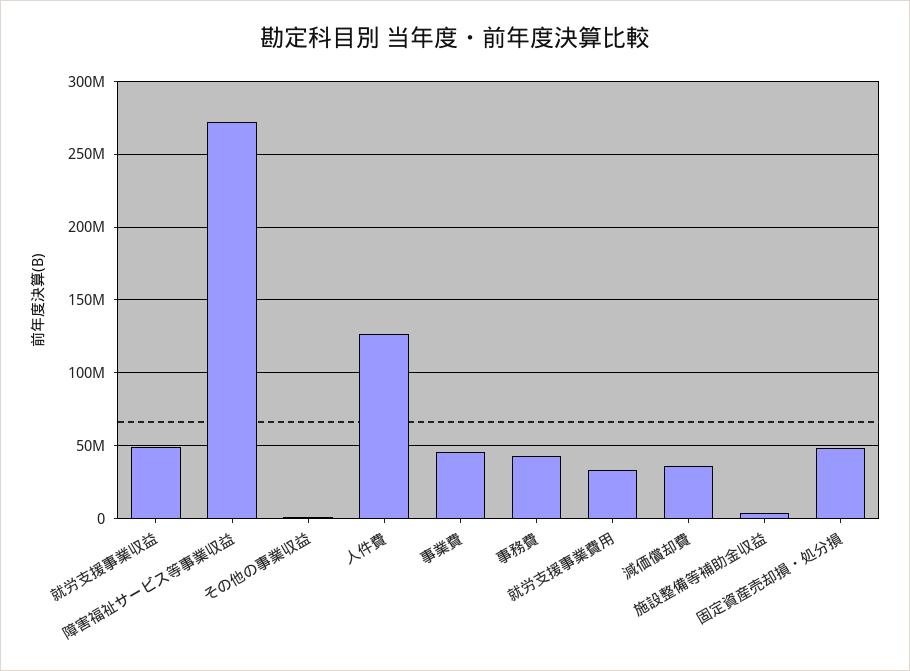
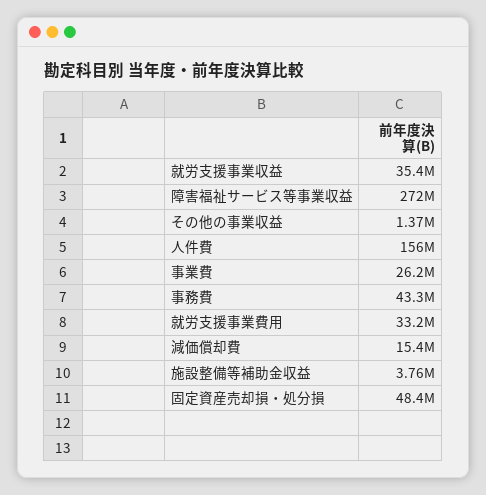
  {
-   "就労支援事業収益": 50000000,
+   "就労支援事業収益": 35400000,
    "障害福祉サービス等事業収益": 272000000,
    "その他の事業収益": 1370000,
-   "人件費": 125000000,
+   "人件費": 156000000,
-   "事業費": 45000000,
+   "事業費": 26200000,
    "事務費": 43300000,
    "就労支援事業費用": 33200000,
-   "減価償却費": 35000000,
+   "減価償却費": 15400000,
    "施設整備等補助金収益": 3760000,
    "固定資産売却損・処分損": 48400000
  }

